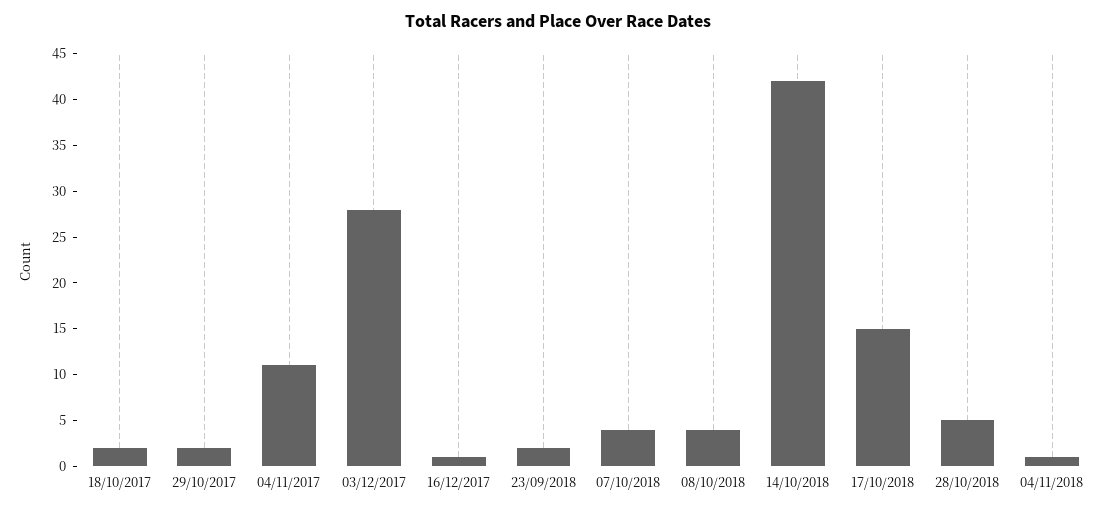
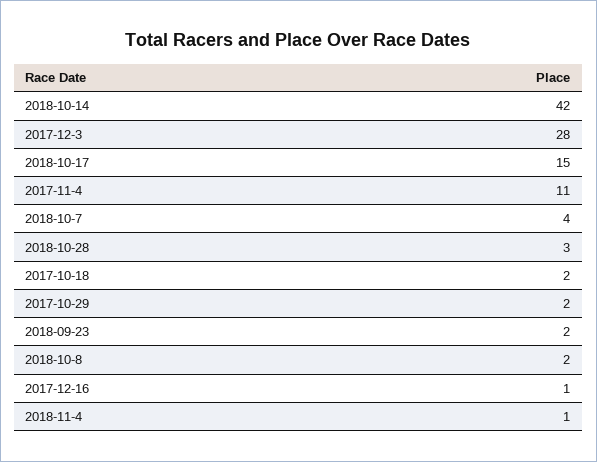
  {
    "18/10/2017": 2,
    "29/10/2017": 2,
    "04/11/2017": 11,
    "03/12/2017": 28,
    "16/12/2017": 1,
    "23/09/2018": 2,
    "07/10/2018": 4,
-   "08/10/2018": 4,
+   "08/10/2018": 2,
    "14/10/2018": 42,
    "17/10/2018": 15,
-   "28/10/2018": 5,
+   "28/10/2018": 3,
    "04/11/2018": 1
  }

